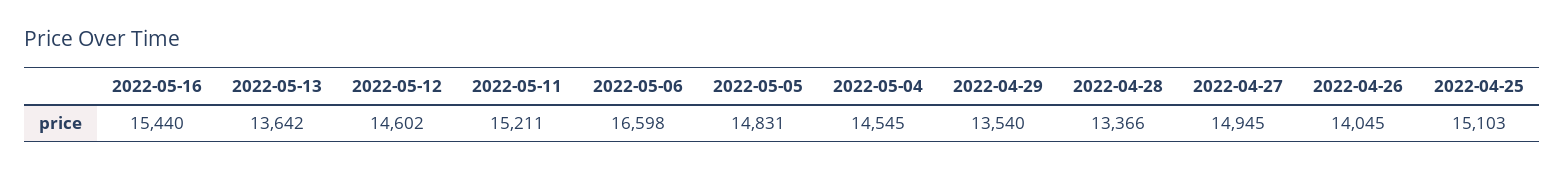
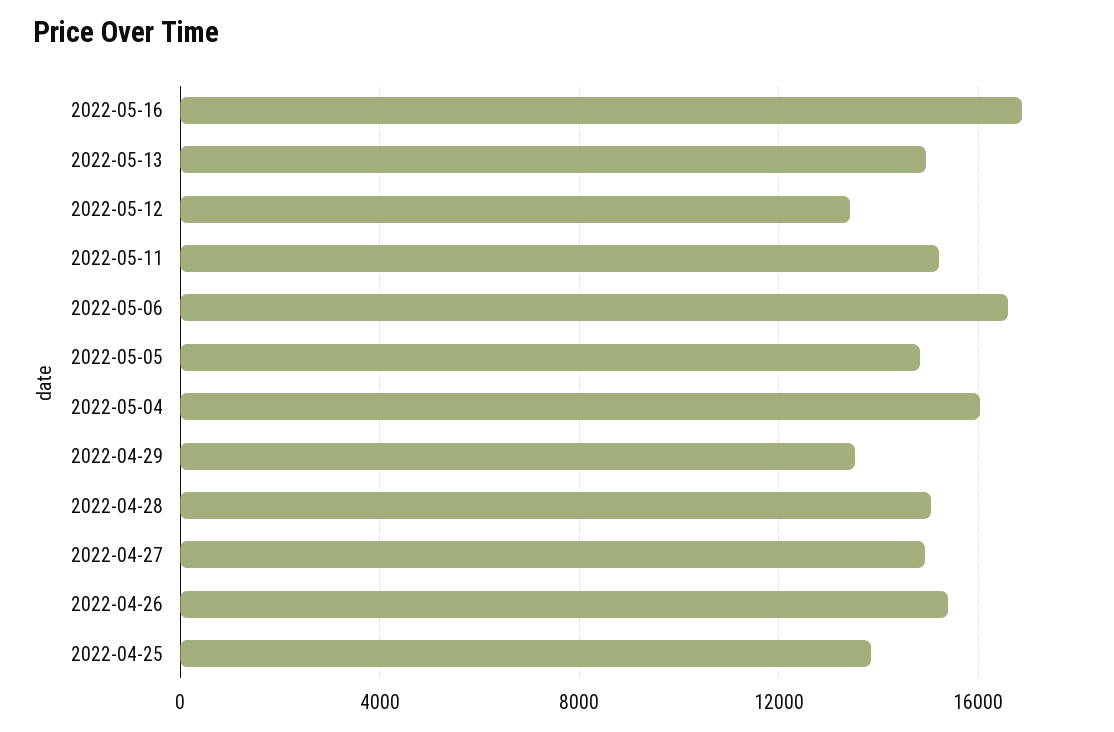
  {
-   "2022-05-16": 15440,
+   "2022-05-16": 17000,
-   "2022-05-13": 13642,
+   "2022-05-13": 15000,
-   "2022-05-12": 14602,
+   "2022-05-12": 13500,
    "2022-05-11": 15211,
    "2022-05-06": 16598,
    "2022-05-05": 14831,
-   "2022-05-04": 14545,
+   "2022-05-04": 16000,
    "2022-04-29": 13540,
-   "2022-04-28": 13366,
+   "2022-04-28": 15000,
    "2022-04-27": 14945,
-   "2022-04-26": 14045,
+   "2022-04-26": 15500,
-   "2022-04-25": 15103
+   "2022-04-25": 14000
  }

